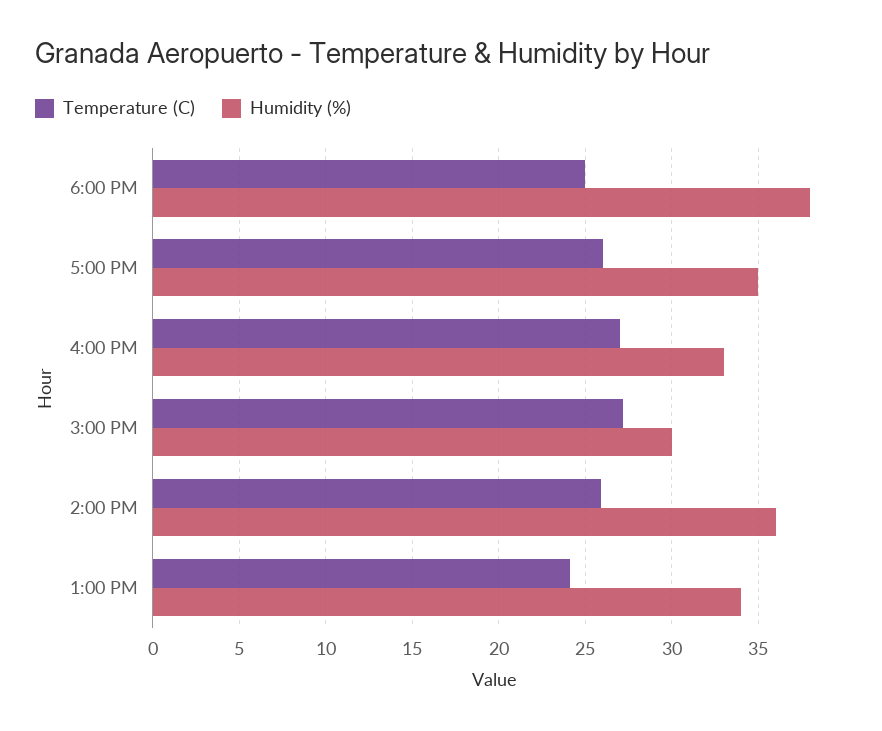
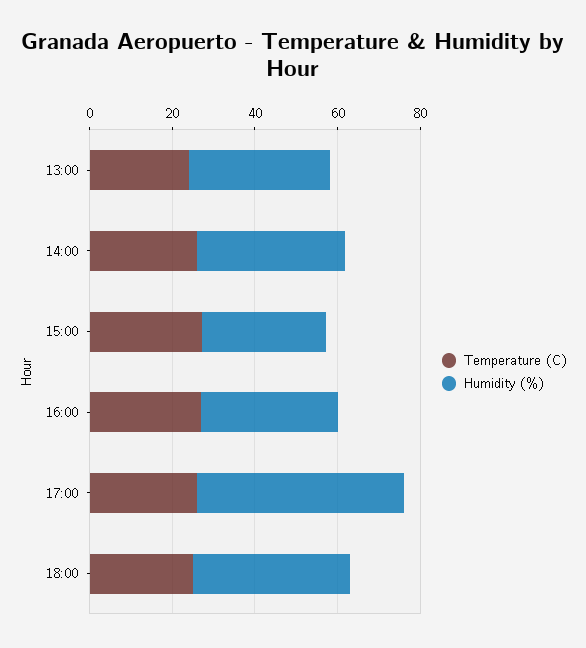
  {
    "Temperature (C)": {
      "6:00 PM": 25,
      "5:00 PM": 26,
      "4:00 PM": 27,
      "3:00 PM": 27,
      "2:00 PM": 26,
      "1:00 PM": 24
    },
    "Humidity (%)": {
      "6:00 PM": 38,
-     "5:00 PM": 35,
+     "5:00 PM": 50,
      "4:00 PM": 33,
      "3:00 PM": 30,
      "2:00 PM": 36,
      "1:00 PM": 34
    }
  }

